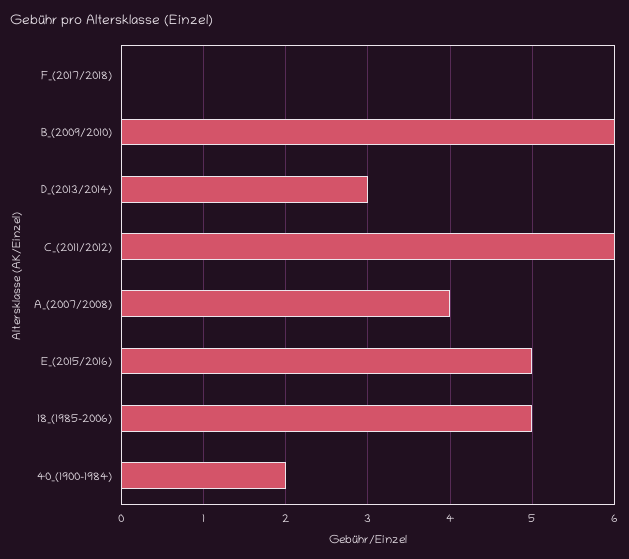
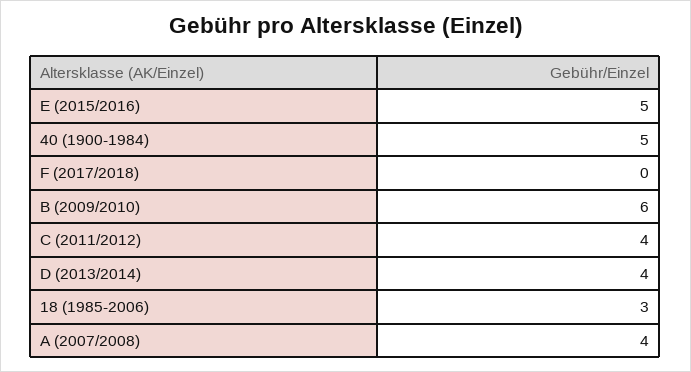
  {
    "F_(2017/2018)": 0,
    "B_(2009/2010)": 6,
-   "D_(2013/2014)": 3,
+   "D_(2013/2014)": 4,
-   "C_(2011/2012)": 6,
+   "C_(2011/2012)": 4,
    "A_(2007/2008)": 4,
    "E_(2015/2016)": 5,
-   "18_(1985-2006)": 5,
+   "18_(1985-2006)": 3,
-   "40_(1900-1984)": 2
+   "40_(1900-1984)": 5
  }

